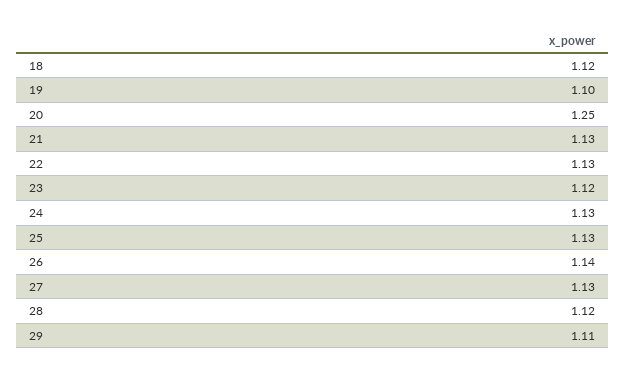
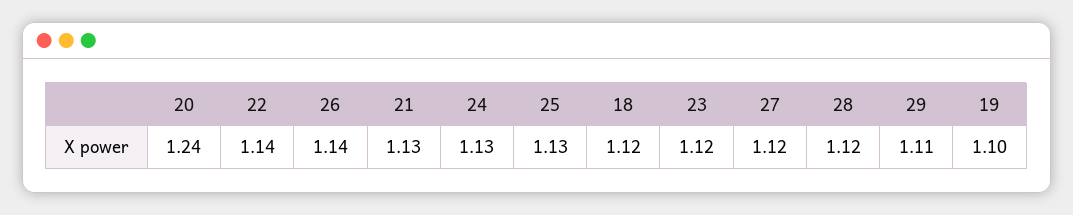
  {
    "18": 1.12,
    "19": 1.1,
-   "20": 1.25,
+   "20": 1.24,
    "21": 1.13,
-   "22": 1.13,
+   "22": 1.14,
    "23": 1.12,
    "24": 1.13,
    "25": 1.13,
    "26": 1.14,
-   "27": 1.13,
+   "27": 1.12,
    "28": 1.12,
    "29": 1.11
  }

